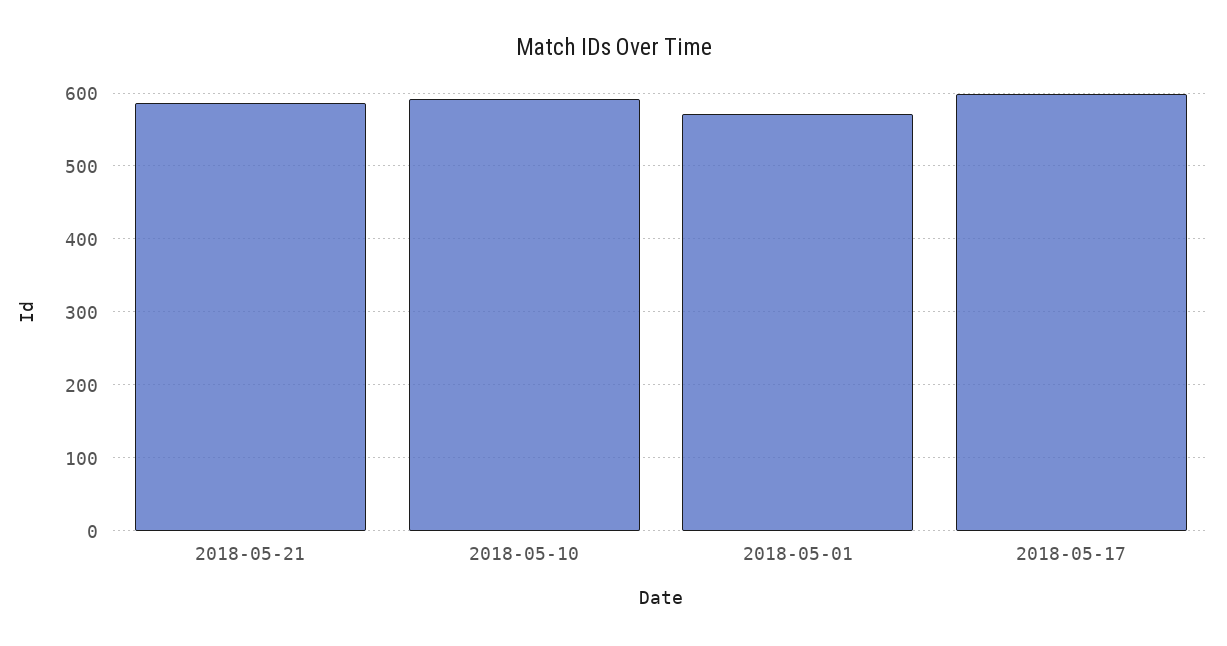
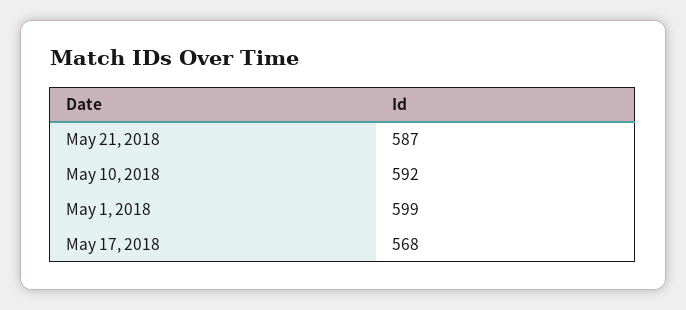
  {
    "2018-05-21": 587,
    "2018-05-10": 592,
-   "2018-05-01": 570,
+   "2018-05-01": 599,
-   "2018-05-17": 600
+   "2018-05-17": 568
  }

